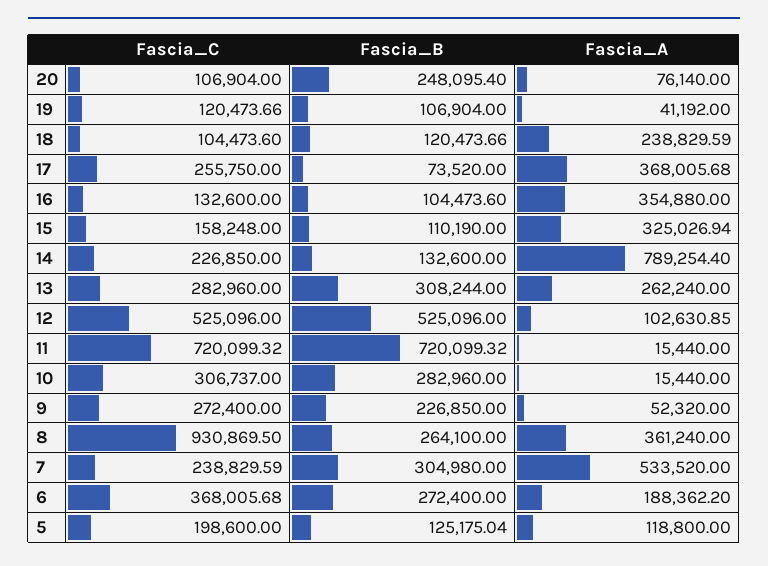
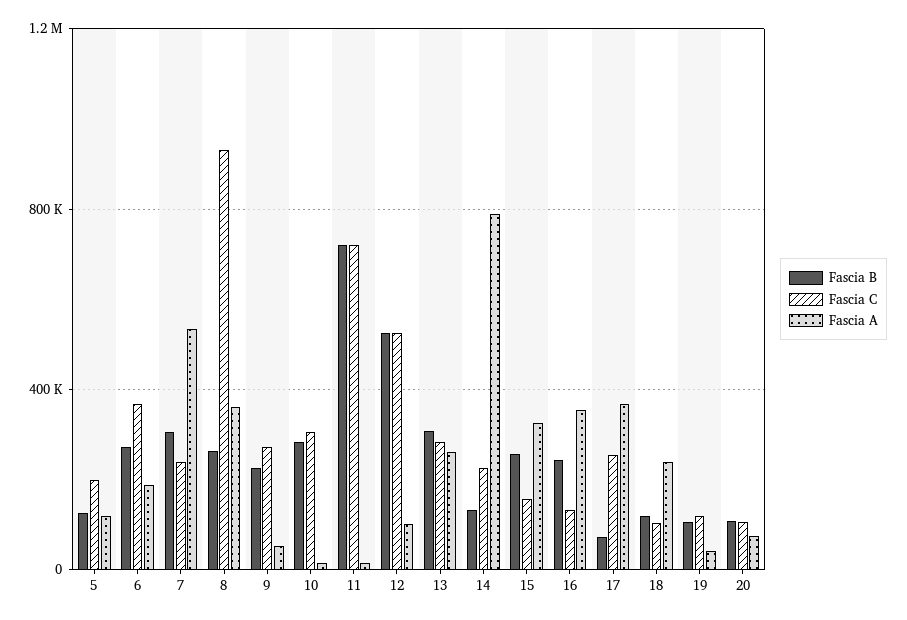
  {
    "Fascia_C": {
      "20": 106904,
      "19": 120473.66,
      "18": 104473.6,
      "17": 255750,
      "16": 132600,
      "15": 158248,
      "14": 226850,
      "13": 282960,
      "12": 525096,
      "11": 720099.32,
      "10": 306737,
      "9": 272400,
      "8": 930869.5,
      "7": 238829.59,
      "6": 368005.68,
      "5": 198600
    },
    "Fascia_B": {
-     "20": 248095.4,
+     "20": 100000,
      "19": 106904,
      "18": 120473.66,
      "17": 73520,
-     "16": 104473.6,
+     "16": 250000,
-     "15": 110190,
+     "15": 250000,
      "14": 132600,
      "13": 308244,
      "12": 525096,
      "11": 720099.32,
      "10": 282960,
      "9": 226850,
      "8": 264100,
      "7": 304980,
      "6": 272400,
      "5": 125175.04
    },
    "Fascia_A": {
      "20": 76140,
      "19": 41192,
      "18": 238829.59,
      "17": 368005.68,
      "16": 354880,
      "15": 325026.94,
      "14": 789254.4,
      "13": 262240,
      "12": 102630.85,
      "11": 15440,
      "10": 15440,
      "9": 52320,
      "8": 361240,
      "7": 533520,
      "6": 188362.2,
      "5": 118800
    }
  }

